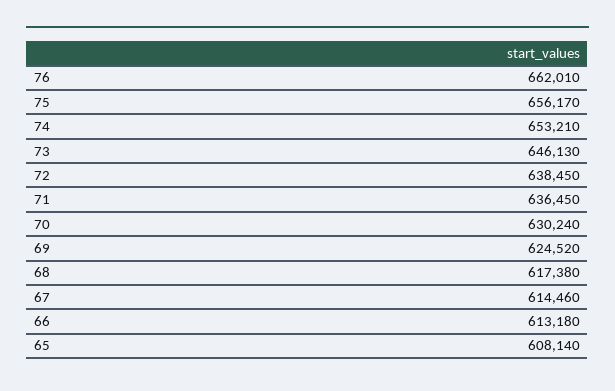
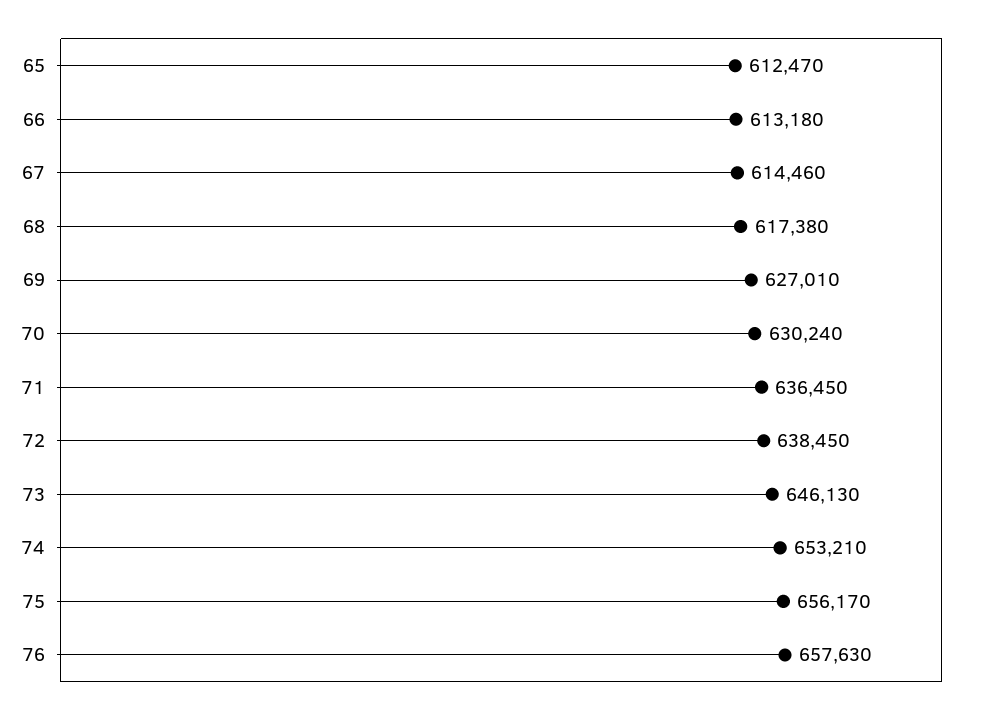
  {
-   "76": 662010,
+   "76": 657630,
    "75": 656170,
    "74": 653210,
    "73": 646130,
    "72": 638450,
    "71": 636450,
    "70": 630240,
-   "69": 624520,
+   "69": 627010,
    "68": 617380,
    "67": 614460,
    "66": 613180,
-   "65": 608140
+   "65": 612470
  }

